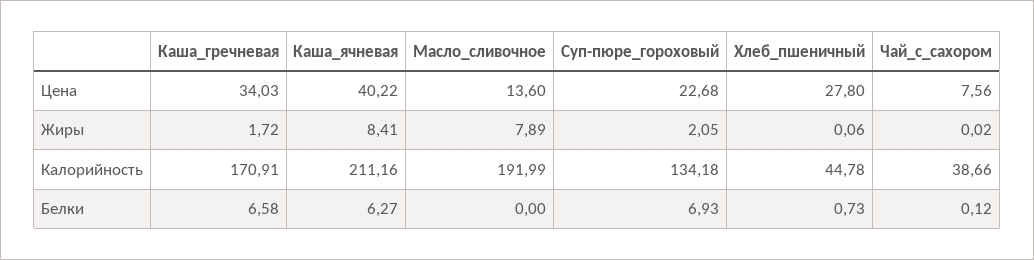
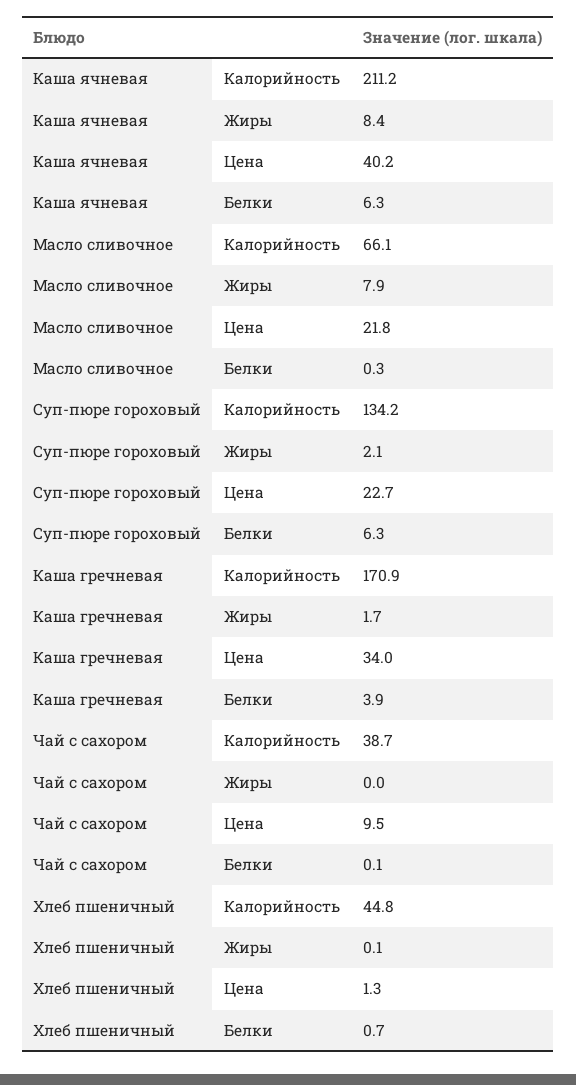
  {
    "Каша_гречневая": {
      "Цена": 34.03,
      "Жиры": 1.72,
      "Калорийность": 170.91,
-     "Белки": 6.58
+     "Белки": 3.9
    },
    "Каша_ячневая": {
      "Цена": 40.22,
      "Жиры": 8.41,
      "Калорийность": 211.16,
      "Белки": 6.27
    },
    "Масло_сливочное": {
-     "Цена": 13.6,
+     "Цена": 21.8,
      "Жиры": 7.89,
-     "Калорийность": 191.99,
+     "Калорийность": 66.1,
-     "Белки": 0
+     "Белки": 0.3
    },
    "Суп-пюре_гороховый": {
      "Цена": 22.68,
      "Жиры": 2.05,
      "Калорийность": 134.18,
-     "Белки": 6.93
+     "Белки": 6.3
    },
    "Хлеб_пшеничный": {
-     "Цена": 27.8,
+     "Цена": 1.3,
      "Жиры": 0.06,
      "Калорийность": 44.78,
      "Белки": 0.73
    },
    "Чай_с_сахором": {
-     "Цена": 7.56,
+     "Цена": 9.5,
      "Жиры": 0.02,
      "Калорийность": 38.66,
      "Белки": 0.12
    }
  }

